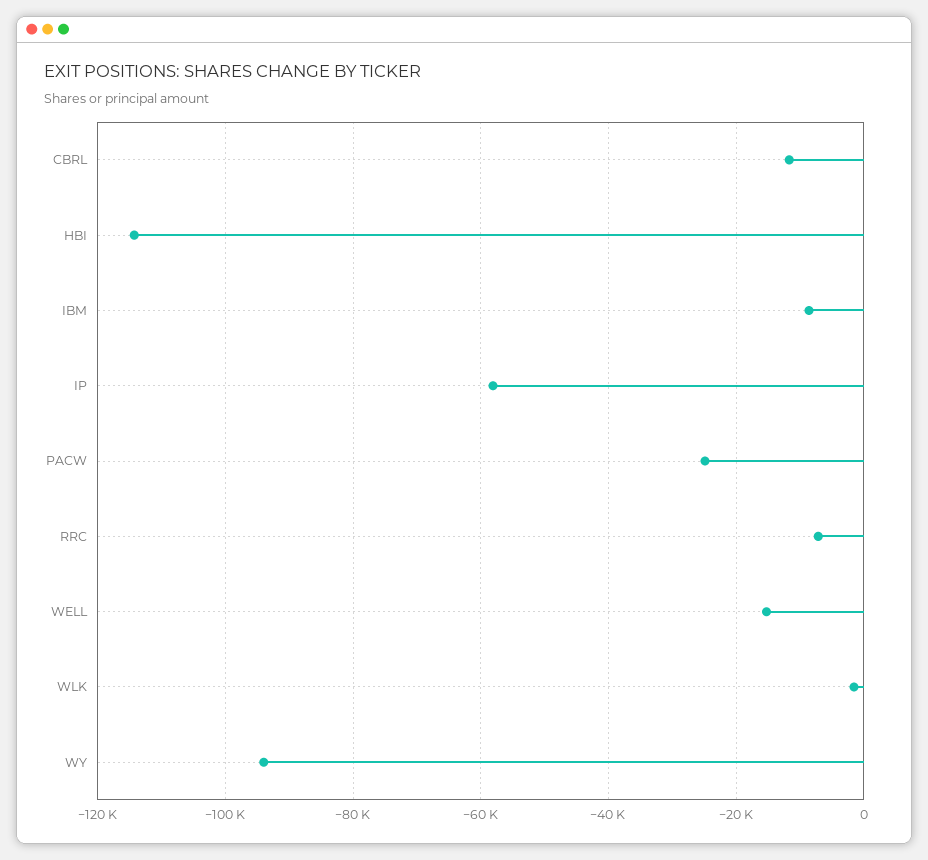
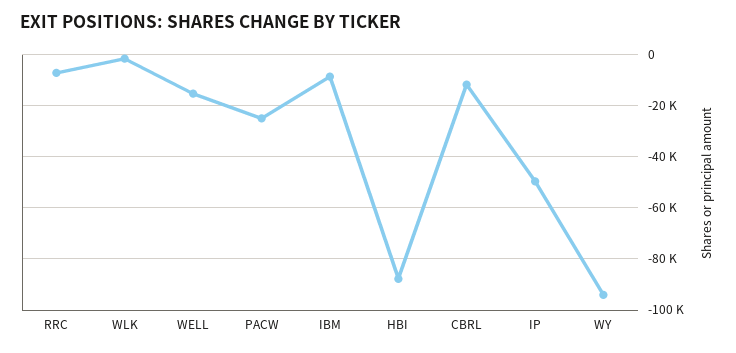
  {
    "CBRL": -12000,
-   "HBI": -114000,
+   "HBI": -87500,
    "IBM": -8000,
-   "IP": -58000,
+   "IP": -50000,
    "PACW": -24000,
    "RRC": -8000,
    "WELL": -16000,
    "WLK": -2000,
    "WY": -94000
  }

